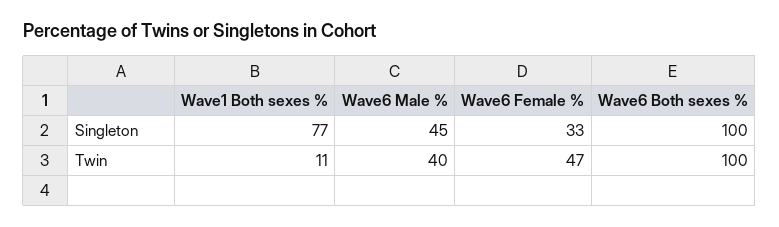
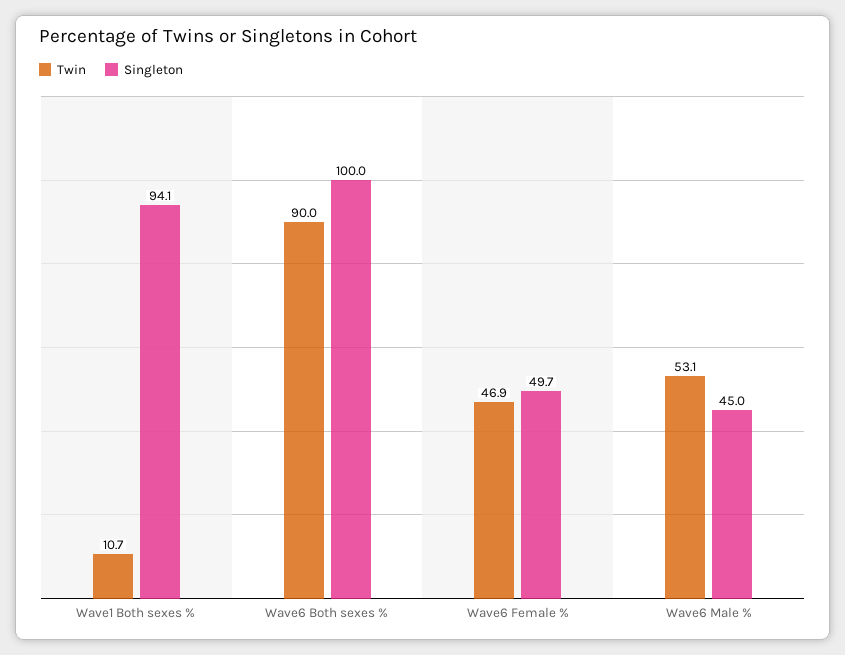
  {
    "Singleton": {
-     "Wave1 Both sexes %": 77,
+     "Wave1 Both sexes %": 94.1,
      "Wave6 Male %": 45,
-     "Wave6 Female %": 33,
+     "Wave6 Female %": 49.7,
      "Wave6 Both sexes %": 100
    },
    "Twin": {
      "Wave1 Both sexes %": 10.7,
-     "Wave6 Male %": 40,
+     "Wave6 Male %": 53.1,
      "Wave6 Female %": 46.9,
-     "Wave6 Both sexes %": 100
+     "Wave6 Both sexes %": 90
    }
  }

